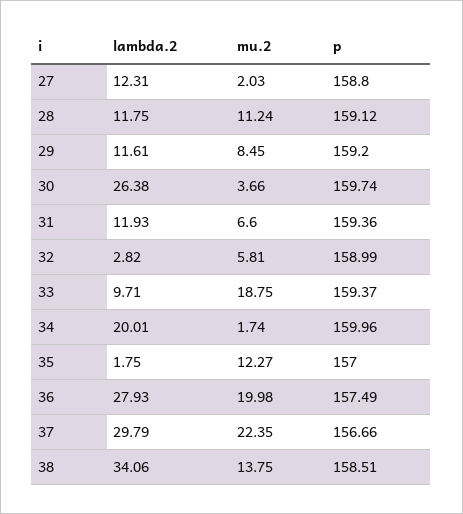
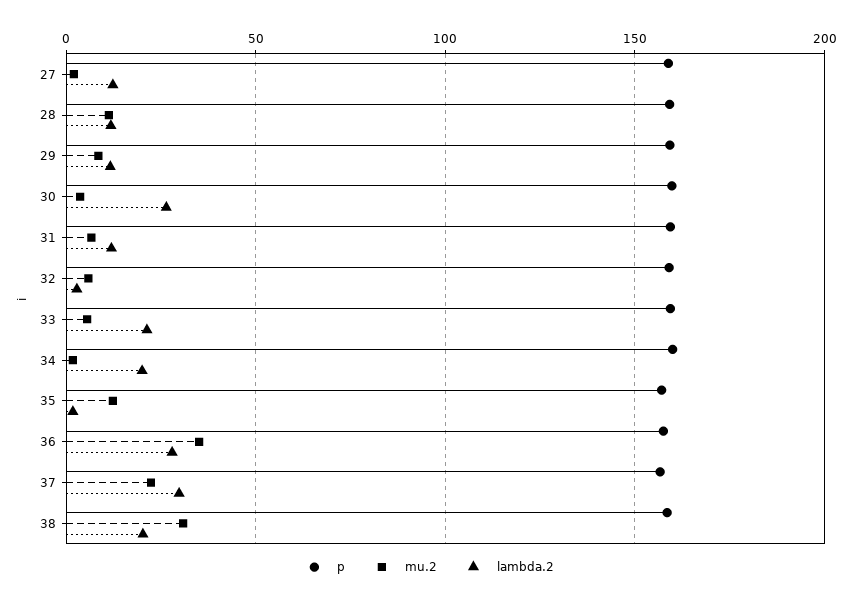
  {
    "lambda.2": {
      "27": 12.31,
      "28": 11.75,
      "29": 11.61,
      "30": 26.38,
      "31": 11.93,
      "32": 2.82,
-     "33": 9.71,
+     "33": 20,
      "34": 20.01,
      "35": 1.75,
      "36": 27.93,
      "37": 29.79,
-     "38": 34.06
+     "38": 20
    },
    "mu.2": {
      "27": 2.03,
      "28": 11.24,
      "29": 8.45,
      "30": 3.66,
      "31": 6.6,
      "32": 5.81,
-     "33": 18.75,
+     "33": 5,
      "34": 1.74,
      "35": 12.27,
-     "36": 19.98,
+     "36": 35,
      "37": 22.35,
-     "38": 13.75
+     "38": 30
    },
    "p": {
      "27": 158.8,
      "28": 159.12,
      "29": 159.2,
      "30": 159.74,
      "31": 159.36,
      "32": 158.99,
      "33": 159.37,
      "34": 159.96,
      "35": 157,
      "36": 157.49,
      "37": 156.66,
      "38": 158.51
    }
  }

